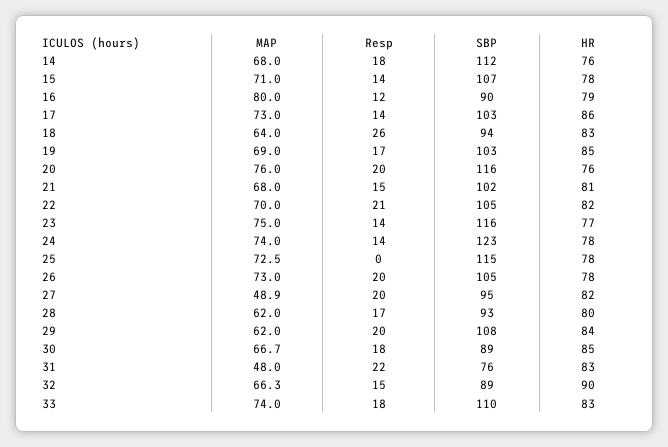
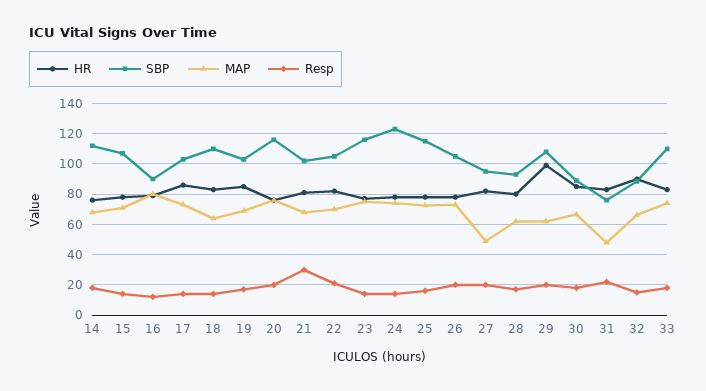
  {
    "MAP": {
      "14": 68,
      "15": 71,
      "16": 80,
      "17": 73,
      "18": 64,
      "19": 69,
      "20": 76,
      "21": 68,
      "22": 70,
      "23": 75,
      "24": 74,
      "25": 72.5,
      "26": 73,
      "27": 48.9,
      "28": 62,
      "29": 62,
      "30": 66.7,
      "31": 48,
      "32": 66.3,
      "33": 74
    },
    "Resp": {
      "14": 18,
      "15": 14,
      "16": 12,
      "17": 14,
-     "18": 26,
+     "18": 15,
      "19": 17,
      "20": 20,
-     "21": 15,
+     "21": 30,
      "22": 21,
      "23": 14,
      "24": 14,
-     "25": 0,
+     "25": 15,
      "26": 20,
      "27": 20,
      "28": 17,
      "29": 20,
      "30": 18,
      "31": 22,
      "32": 15,
      "33": 18
    },
    "SBP": {
      "14": 112,
      "15": 107,
      "16": 90,
      "17": 103,
-     "18": 94,
+     "18": 110,
      "19": 103,
      "20": 116,
      "21": 102,
      "22": 105,
      "23": 116,
      "24": 123,
      "25": 115,
      "26": 105,
      "27": 95,
      "28": 93,
      "29": 108,
      "30": 89,
      "31": 76,
      "32": 89,
      "33": 110
    },
    "HR": {
      "14": 76,
      "15": 78,
      "16": 79,
      "17": 86,
      "18": 83,
      "19": 85,
      "20": 76,
      "21": 81,
      "22": 82,
      "23": 77,
      "24": 78,
      "25": 78,
      "26": 78,
      "27": 82,
      "28": 80,
-     "29": 84,
+     "29": 100,
      "30": 85,
      "31": 83,
      "32": 90,
      "33": 83
    }
  }

